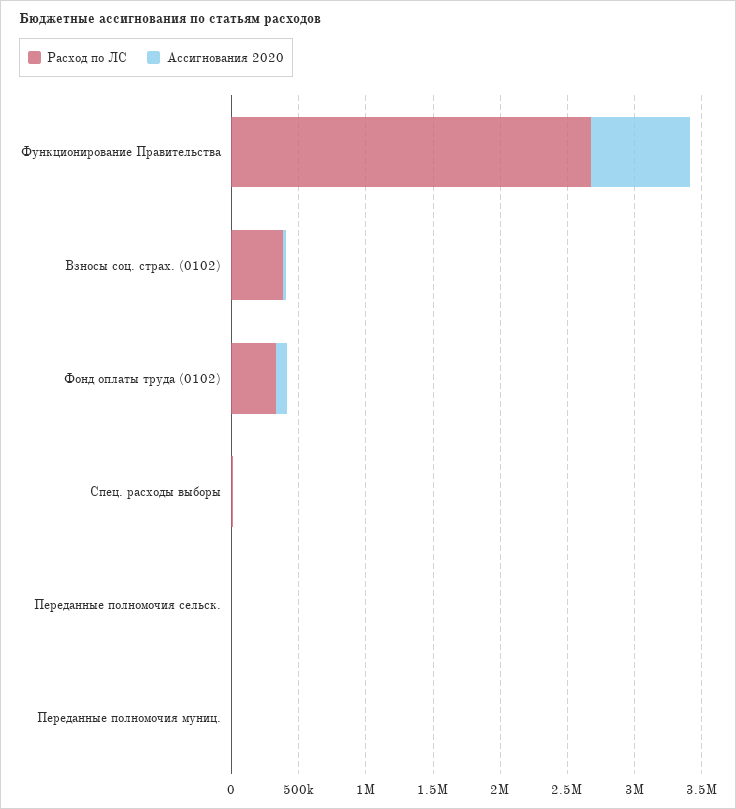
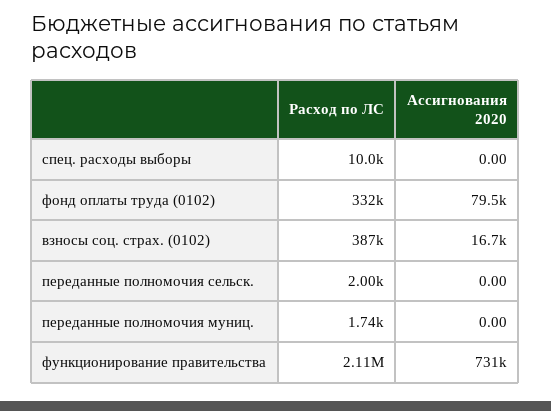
  {
    "Расход по ЛС": {
-     "Функционирование Правительства": 2700000,
+     "Функционирование Правительства": 2110000,
      "Взносы соц. страх. (0102)": 387000,
      "Фонд оплаты труда (0102)": 332000,
      "Спец. расходы выборы": 10000,
      "Переданные полномочия сельск.": 2000,
      "Переданные полномочия муниц.": 1740
    },
    "Ассигнования 2020": {
      "Функционирование Правительства": 731000,
      "Взносы соц. страх. (0102)": 16700,
      "Фонд оплаты труда (0102)": 79500,
      "Спец. расходы выборы": 0,
      "Переданные полномочия сельск.": 0,
      "Переданные полномочия муниц.": 0
    }
  }

